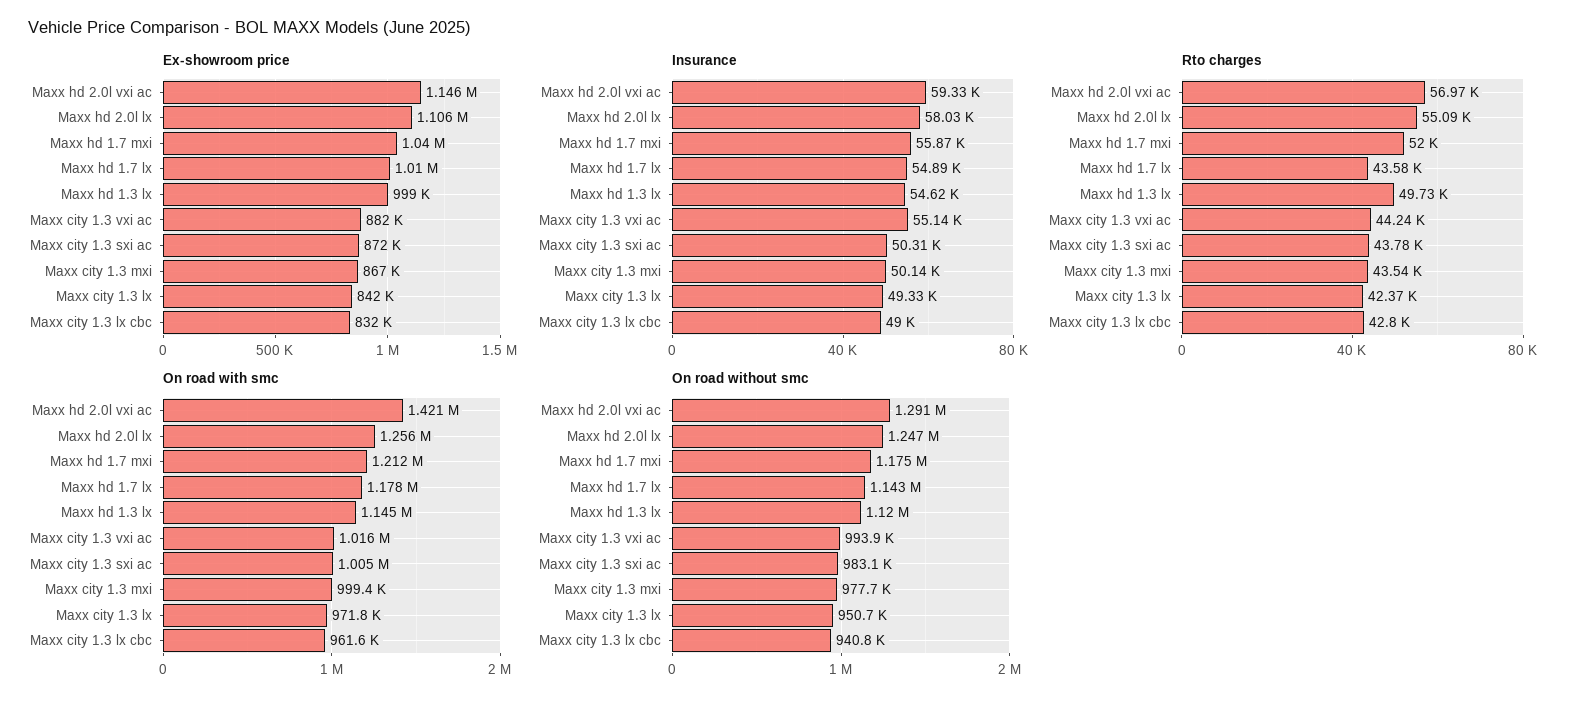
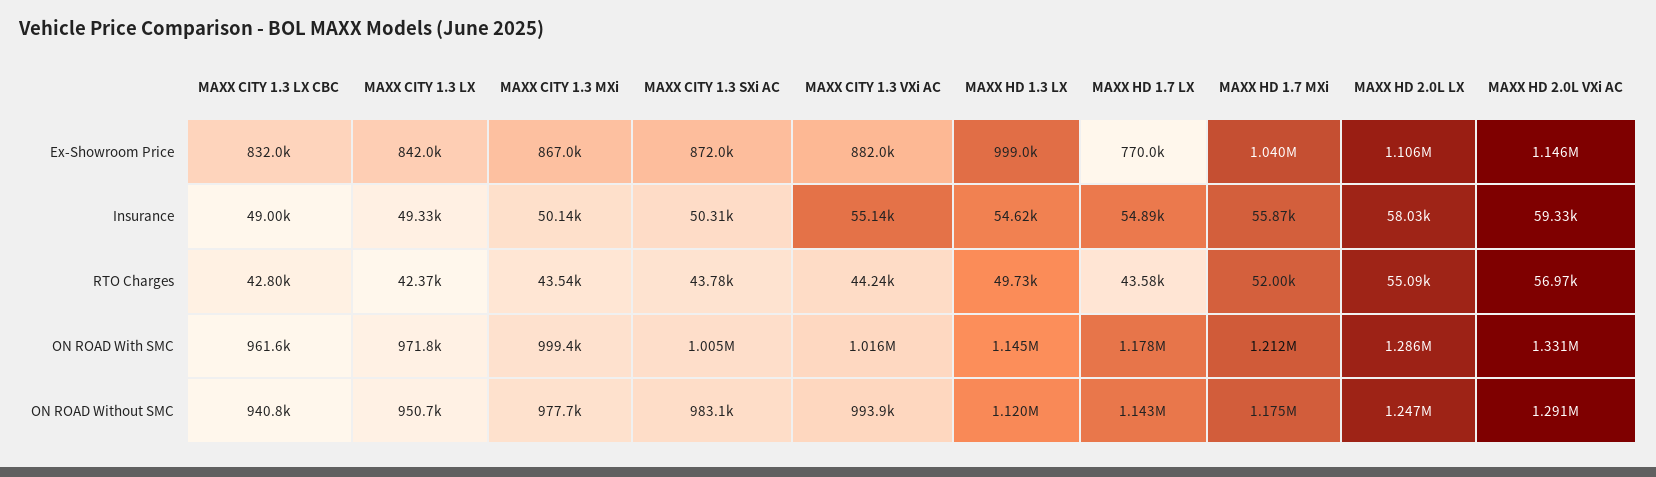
  {
    "Ex-showroom price": {
      "Maxx hd 2.0l vxi ac": 1146000,
      "Maxx hd 2.0l lx": 1106000,
      "Maxx hd 1.7 mxi": 1040000,
-     "Maxx hd 1.7 lx": 1010000,
+     "Maxx hd 1.7 lx": 770000,
      "Maxx hd 1.3 lx": 999000,
      "Maxx city 1.3 vxi ac": 882000,
      "Maxx city 1.3 sxi ac": 872000,
      "Maxx city 1.3 mxi": 867000,
      "Maxx city 1.3 lx": 842000,
      "Maxx city 1.3 lx cbc": 832000
    },
    "Insurance": {
      "Maxx hd 2.0l vxi ac": 59330,
      "Maxx hd 2.0l lx": 58030,
      "Maxx hd 1.7 mxi": 55870,
      "Maxx hd 1.7 lx": 54890,
      "Maxx hd 1.3 lx": 54620,
      "Maxx city 1.3 vxi ac": 55140,
      "Maxx city 1.3 sxi ac": 50310,
      "Maxx city 1.3 mxi": 50140,
      "Maxx city 1.3 lx": 49330,
      "Maxx city 1.3 lx cbc": 49000
    },
    "Rto charges": {
      "Maxx hd 2.0l vxi ac": 56970,
      "Maxx hd 2.0l lx": 55090,
      "Maxx hd 1.7 mxi": 52000,
      "Maxx hd 1.7 lx": 43580,
      "Maxx hd 1.3 lx": 49730,
      "Maxx city 1.3 vxi ac": 44240,
      "Maxx city 1.3 sxi ac": 43780,
      "Maxx city 1.3 mxi": 43540,
      "Maxx city 1.3 lx": 42370,
      "Maxx city 1.3 lx cbc": 42800
    },
    "On road with smc": {
-     "Maxx hd 2.0l vxi ac": 1421000,
+     "Maxx hd 2.0l vxi ac": 1331000,
-     "Maxx hd 2.0l lx": 1256000,
+     "Maxx hd 2.0l lx": 1286000,
      "Maxx hd 1.7 mxi": 1212000,
      "Maxx hd 1.7 lx": 1178000,
      "Maxx hd 1.3 lx": 1145000,
      "Maxx city 1.3 vxi ac": 1016000,
      "Maxx city 1.3 sxi ac": 1005000,
      "Maxx city 1.3 mxi": 999400,
      "Maxx city 1.3 lx": 971800,
      "Maxx city 1.3 lx cbc": 961600
    },
    "On road without smc": {
      "Maxx hd 2.0l vxi ac": 1291000,
      "Maxx hd 2.0l lx": 1247000,
      "Maxx hd 1.7 mxi": 1175000,
      "Maxx hd 1.7 lx": 1143000,
      "Maxx hd 1.3 lx": 1120000,
      "Maxx city 1.3 vxi ac": 993900,
      "Maxx city 1.3 sxi ac": 983100,
      "Maxx city 1.3 mxi": 977700,
      "Maxx city 1.3 lx": 950700,
      "Maxx city 1.3 lx cbc": 940800
    }
  }

